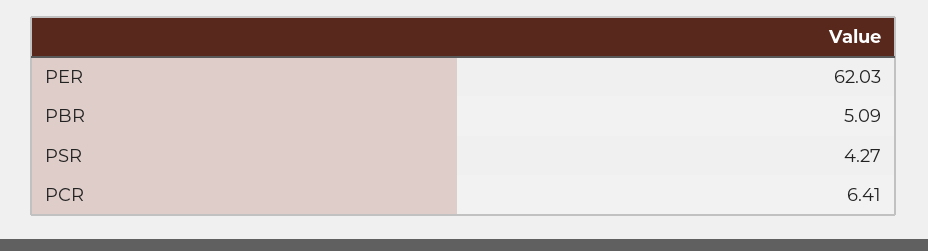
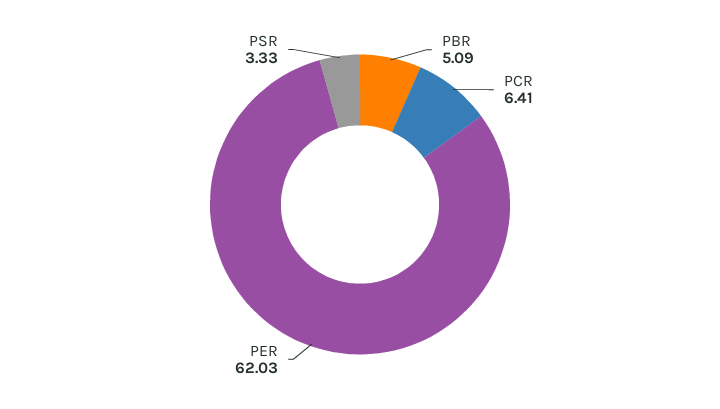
  {
    "PER": 62.03,
    "PBR": 5.09,
-   "PSR": 4.27,
+   "PSR": 3.33,
    "PCR": 6.41
  }

